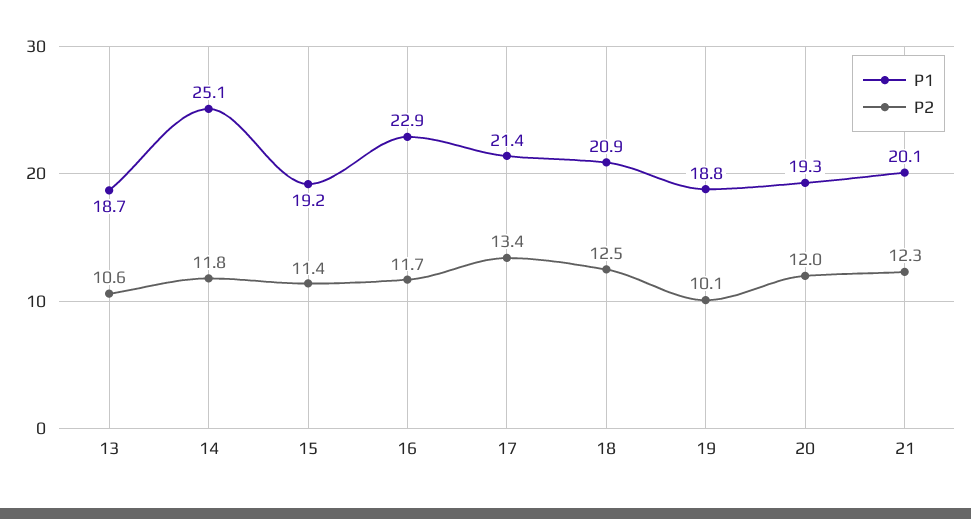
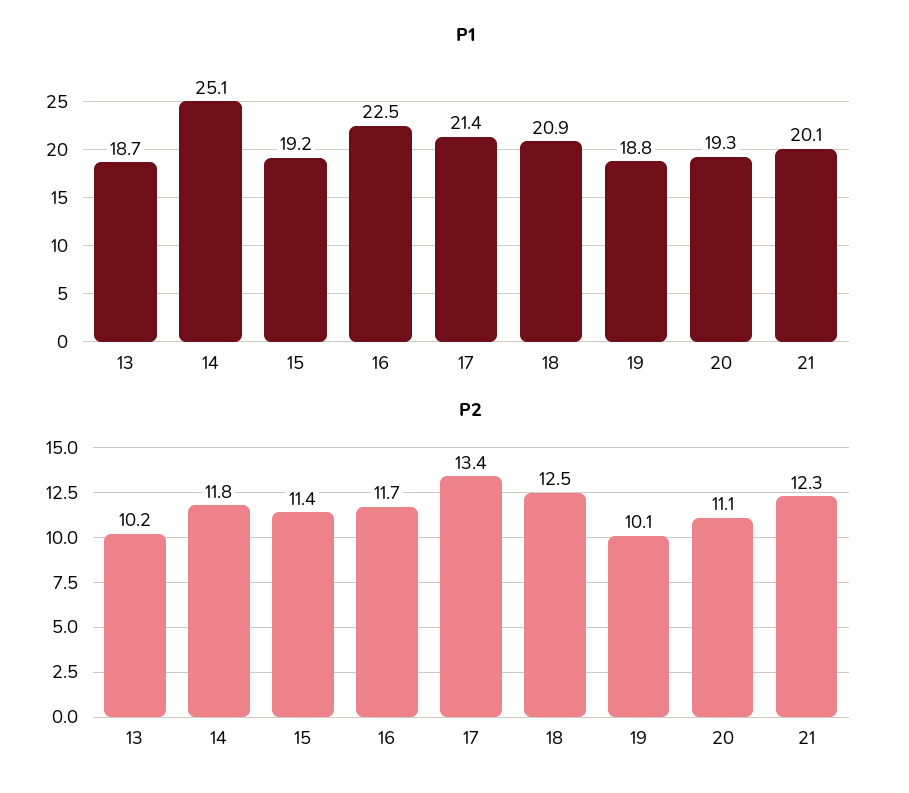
  {
    "P1": {
      "13": 18.7,
      "14": 25.1,
      "15": 19.2,
-     "16": 22.9,
+     "16": 22.5,
      "17": 21.4,
      "18": 20.9,
      "19": 18.8,
      "20": 19.3,
      "21": 20.1
    },
    "P2": {
-     "13": 10.6,
+     "13": 10.2,
      "14": 11.8,
      "15": 11.4,
      "16": 11.7,
      "17": 13.4,
      "18": 12.5,
      "19": 10.1,
-     "20": 12,
+     "20": 11.1,
      "21": 12.3
    }
  }

